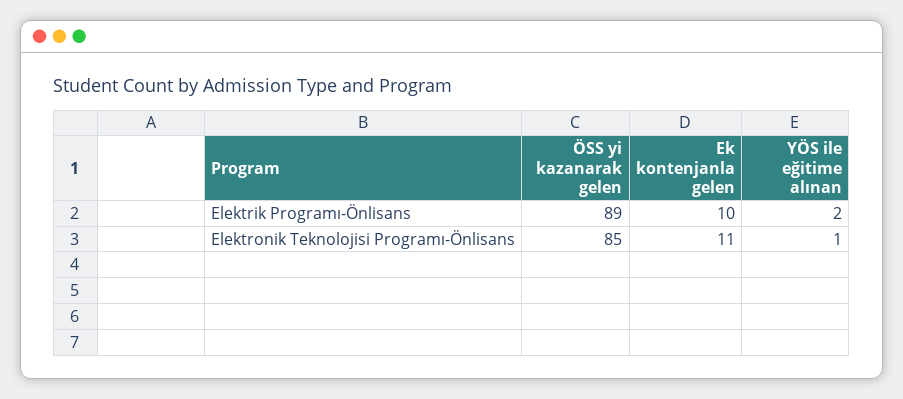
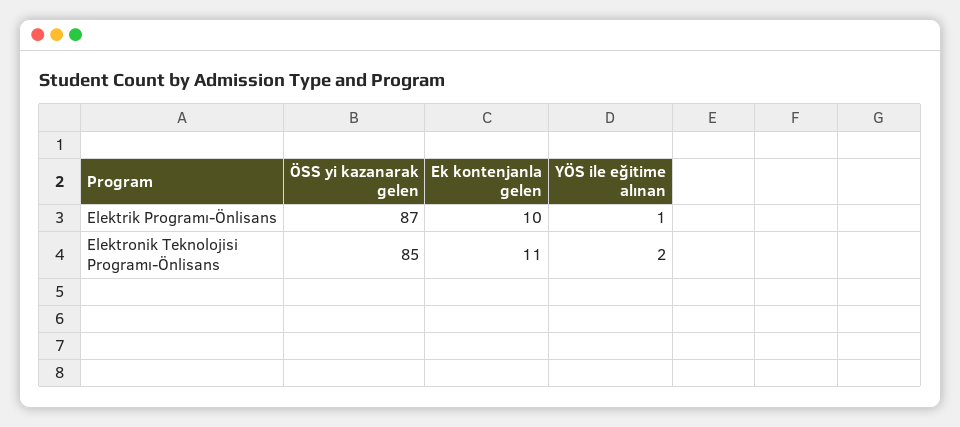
  {
    "ÖSS yi kazanarak gelen": {
-     "Elektrik Programı-Önlisans": 89,
+     "Elektrik Programı-Önlisans": 87,
      "Elektronik Teknolojisi Programı-Önlisans": 85
    },
    "Ek kontenjanla gelen": {
      "Elektrik Programı-Önlisans": 10,
      "Elektronik Teknolojisi Programı-Önlisans": 11
    },
    "YÖS ile eğitime alınan": {
-     "Elektrik Programı-Önlisans": 2,
+     "Elektrik Programı-Önlisans": 1,
-     "Elektronik Teknolojisi Programı-Önlisans": 1
+     "Elektronik Teknolojisi Programı-Önlisans": 2
    }
  }

